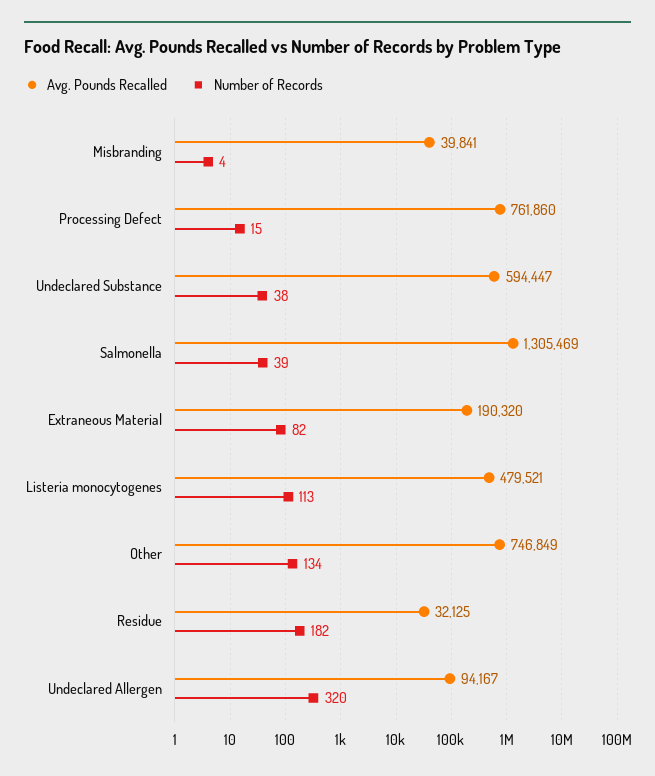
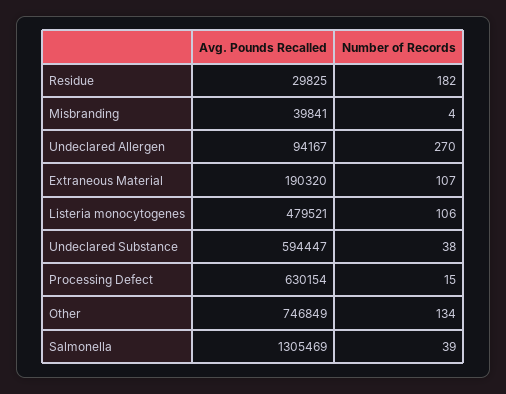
  {
    "Avg. Pounds Recalled": {
      "Misbranding": 39841,
-     "Processing Defect": 761860,
+     "Processing Defect": 630154,
      "Undeclared Substance": 594447,
      "Salmonella": 1305469,
      "Extraneous Material": 190320,
      "Listeria monocytogenes": 479521,
      "Other": 746849,
-     "Residue": 32125,
+     "Residue": 29825,
      "Undeclared Allergen": 94167
    },
    "Number of Records": {
      "Misbranding": 4,
      "Processing Defect": 15,
      "Undeclared Substance": 38,
      "Salmonella": 39,
-     "Extraneous Material": 82,
+     "Extraneous Material": 107,
-     "Listeria monocytogenes": 113,
+     "Listeria monocytogenes": 106,
      "Other": 134,
      "Residue": 182,
-     "Undeclared Allergen": 320
+     "Undeclared Allergen": 270
    }
  }

